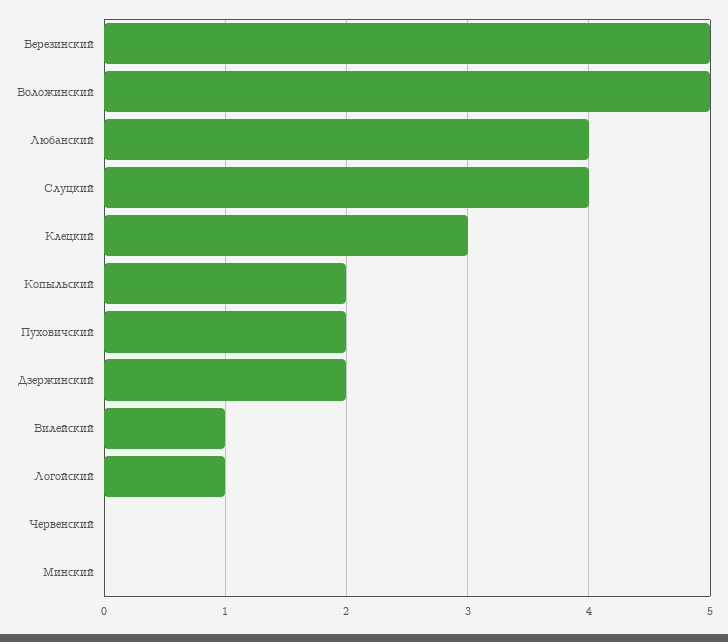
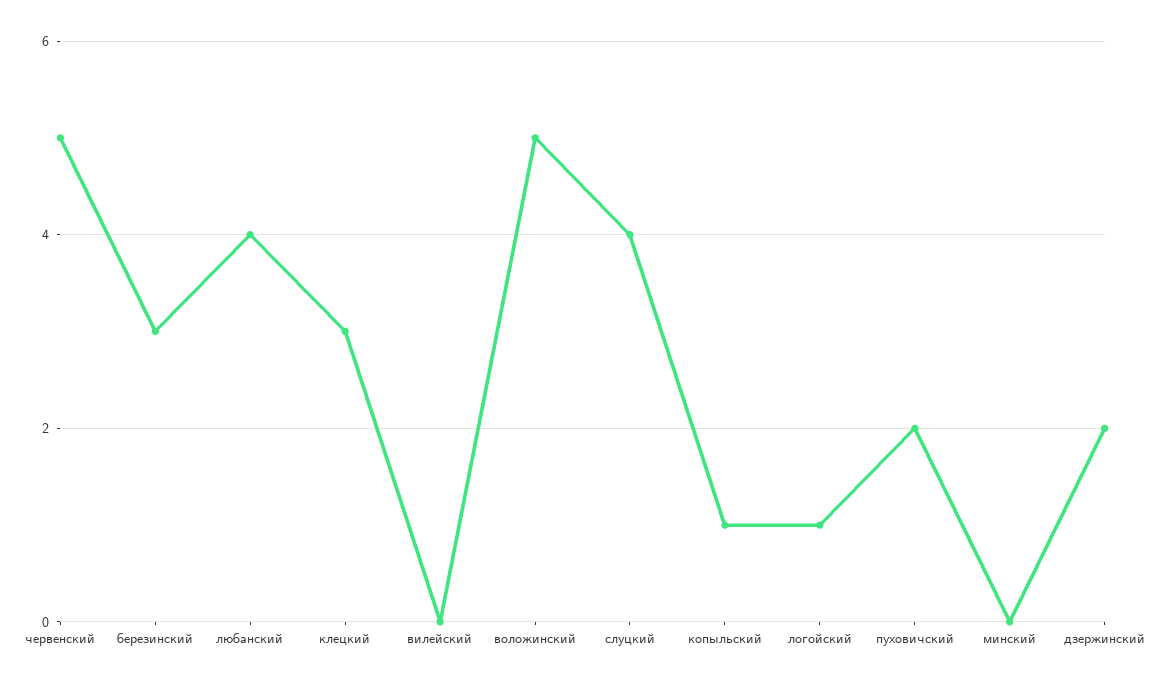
  {
-   "Березинский": 5,
+   "Березинский": 3,
    "Воложинский": 5,
    "Любанский": 4,
    "Слуцкий": 4,
    "Клецкий": 3,
-   "Копыльский": 2,
+   "Копыльский": 1,
    "Пуховичский": 2,
    "Дзержинский": 2,
-   "Вилейский": 1,
+   "Вилейский": 0,
    "Логойский": 1,
-   "Червенский": 0,
+   "Червенский": 5,
    "Минский": 0
  }

